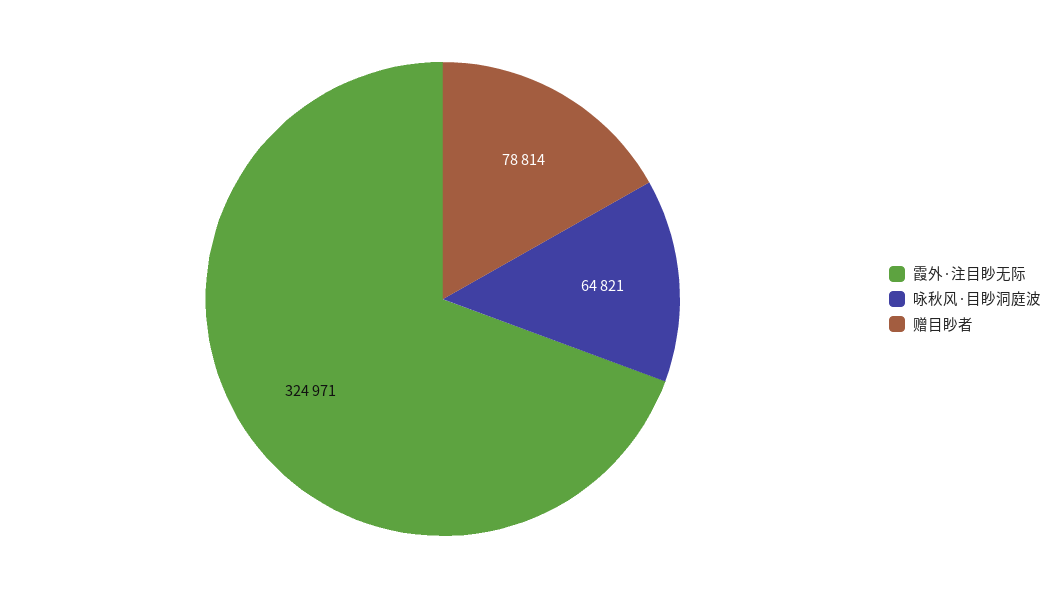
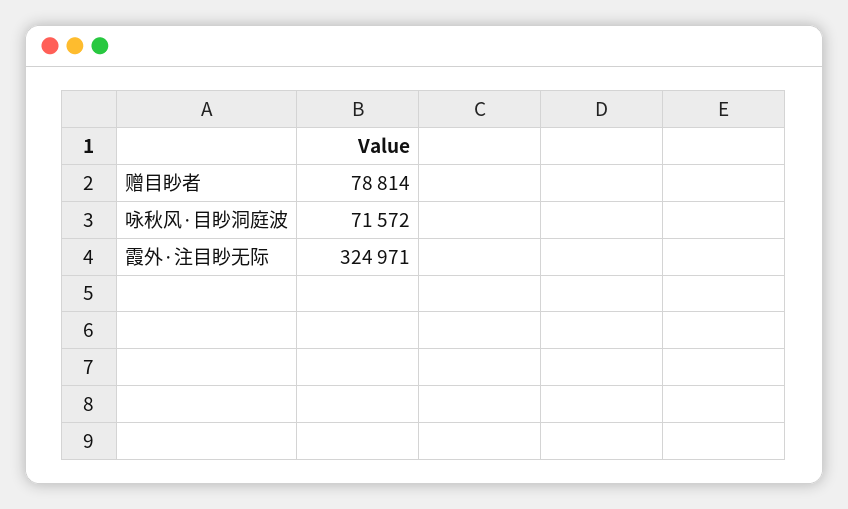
  {
    "霞外·注目眇无际": 324971,
-   "咏秋风·目眇洞庭波": 64821,
+   "咏秋风·目眇洞庭波": 71572,
    "赠目眇者": 78814
  }

